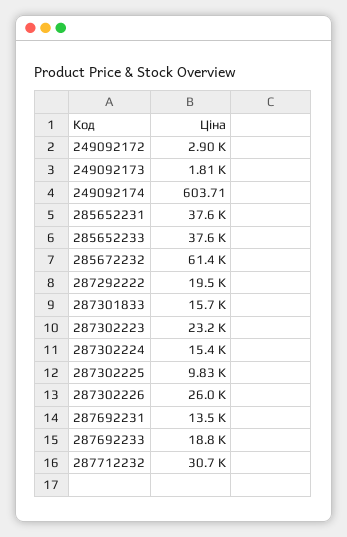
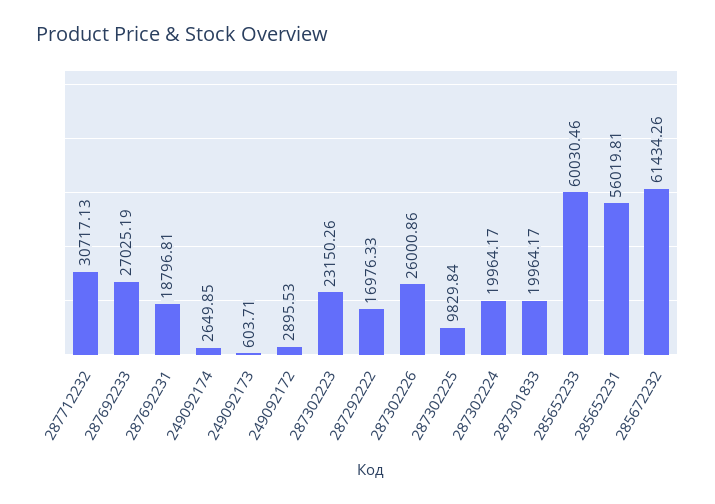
  {
    "249092172": 2895.53,
-   "249092173": 1810,
+   "249092173": 603.71,
-   "249092174": 603.71,
+   "249092174": 2649.85,
-   "285652231": 37600,
+   "285652231": 56019.81,
-   "285652233": 37600,
+   "285652233": 60030.46,
    "285672232": 61434.26,
-   "287292222": 19500,
+   "287292222": 16976.33,
-   "287301833": 15700,
+   "287301833": 19964.17,
    "287302223": 23150.26,
-   "287302224": 15400,
+   "287302224": 19964.17,
    "287302225": 9829.84,
    "287302226": 26000.86,
-   "287692231": 13500,
+   "287692231": 18796.81,
-   "287692233": 18800,
+   "287692233": 27025.19,
    "287712232": 30717.13
  }

